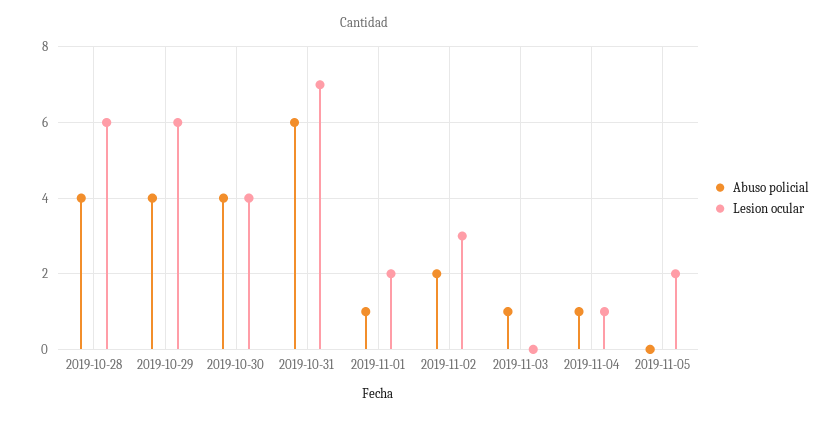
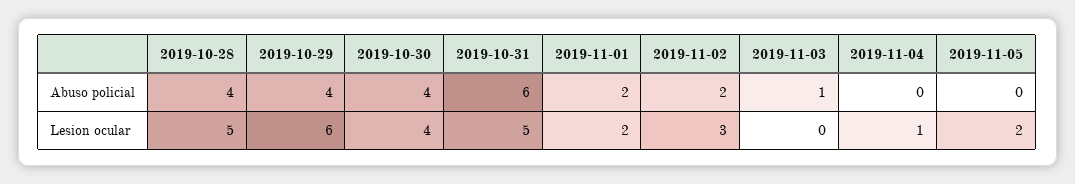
  {
    "Abuso policial": {
      "2019-10-28": 4,
      "2019-10-29": 4,
      "2019-10-30": 4,
      "2019-10-31": 6,
-     "2019-11-01": 1,
+     "2019-11-01": 2,
      "2019-11-02": 2,
      "2019-11-03": 1,
-     "2019-11-04": 1,
+     "2019-11-04": 0,
      "2019-11-05": 0
    },
    "Lesion ocular": {
-     "2019-10-28": 6,
+     "2019-10-28": 5,
      "2019-10-29": 6,
      "2019-10-30": 4,
-     "2019-10-31": 7,
+     "2019-10-31": 5,
      "2019-11-01": 2,
      "2019-11-02": 3,
      "2019-11-03": 0,
      "2019-11-04": 1,
      "2019-11-05": 2
    }
  }

